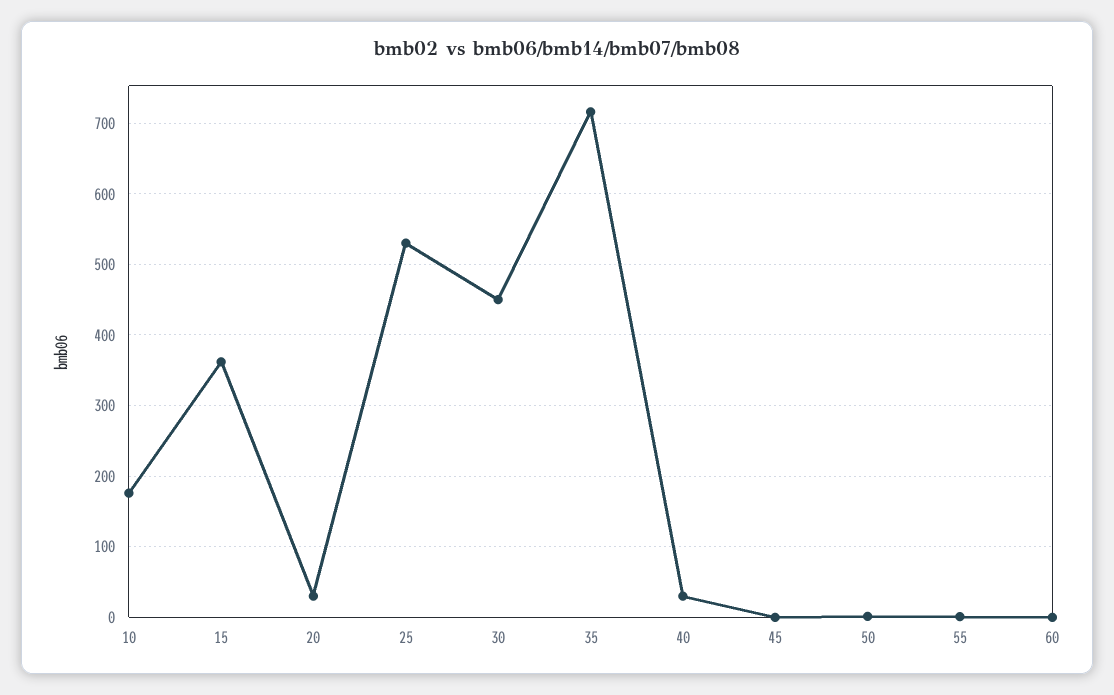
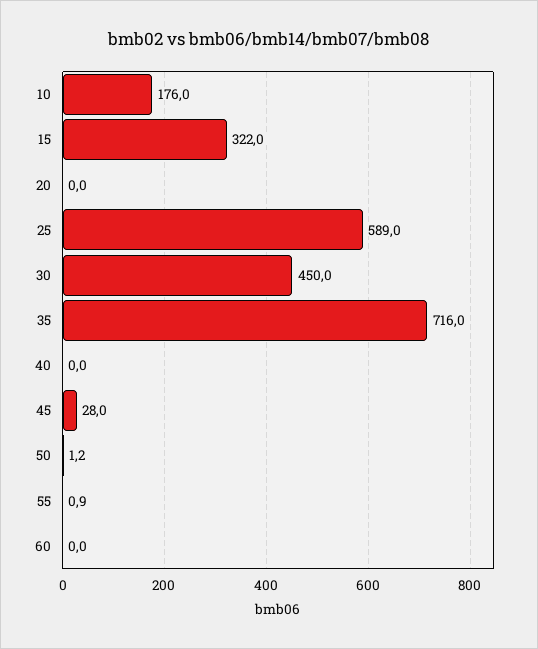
  {
    "10": 176,
-   "15": 360,
+   "15": 322,
-   "20": 30,
+   "20": 0,
-   "25": 530,
+   "25": 589,
    "30": 450,
    "35": 716,
-   "40": 30,
+   "40": 0,
-   "45": 0,
+   "45": 28,
    "50": 1.2,
    "55": 0.9,
    "60": 0
  }

